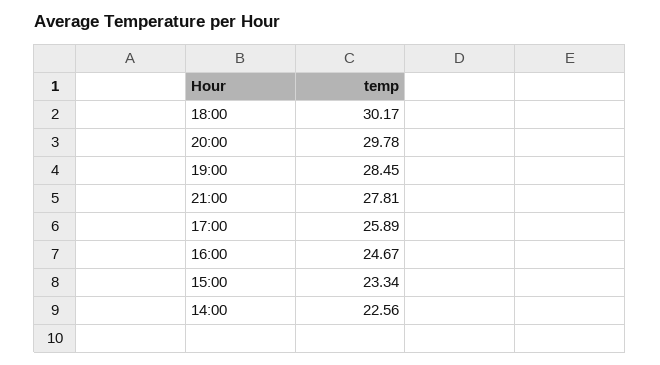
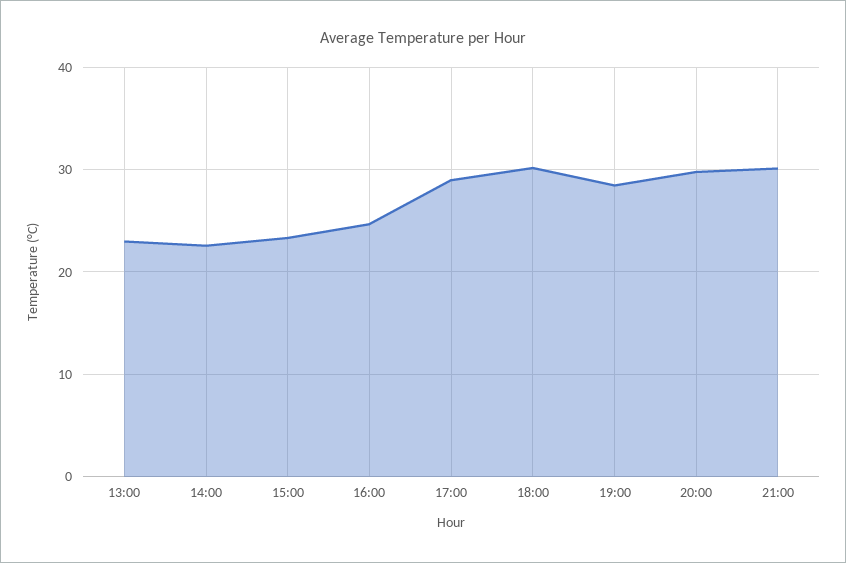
  {
    "18:00": 30.17,
    "20:00": 29.78,
    "19:00": 28.45,
-   "21:00": 27.81,
+   "21:00": 30,
-   "17:00": 25.89,
+   "17:00": 29,
    "16:00": 24.67,
    "15:00": 23.34,
-   "14:00": 22.56
+   "14:00": 22.56,
+   "13:00": 23
  }

